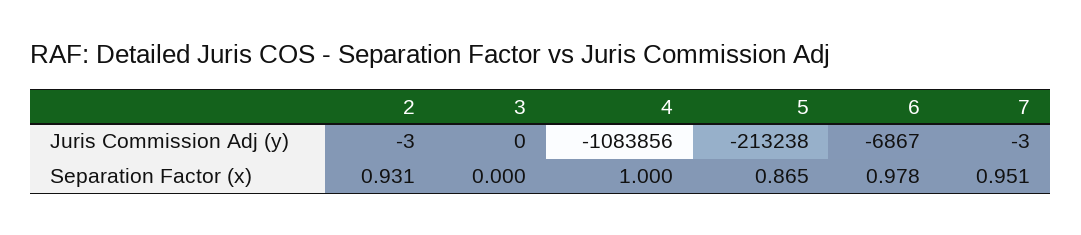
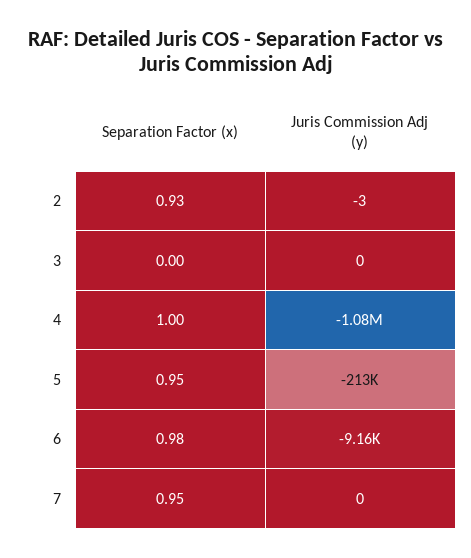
  {
    "2": {
      "Juris Commission Adj (y)": -3,
      "Separation Factor (x)": 0.931
    },
    "3": {
      "Juris Commission Adj (y)": 0,
      "Separation Factor (x)": 0
    },
    "4": {
      "Juris Commission Adj (y)": -1083856,
      "Separation Factor (x)": 1
    },
    "5": {
      "Juris Commission Adj (y)": -213238,
-     "Separation Factor (x)": 0.865
+     "Separation Factor (x)": 0.95
    },
    "6": {
-     "Juris Commission Adj (y)": -6867,
+     "Juris Commission Adj (y)": -9160,
      "Separation Factor (x)": 0.978
    },
    "7": {
-     "Juris Commission Adj (y)": -3,
+     "Juris Commission Adj (y)": 0,
      "Separation Factor (x)": 0.951
    }
  }

